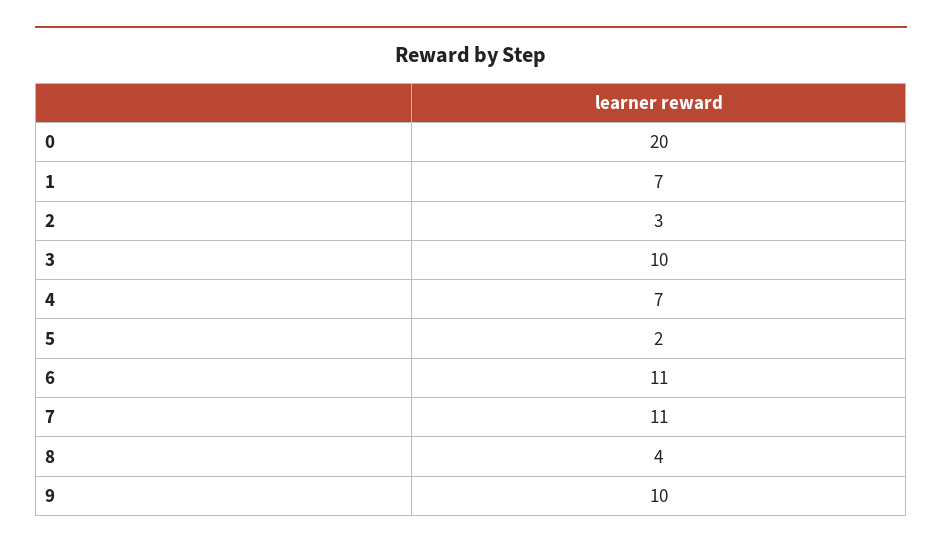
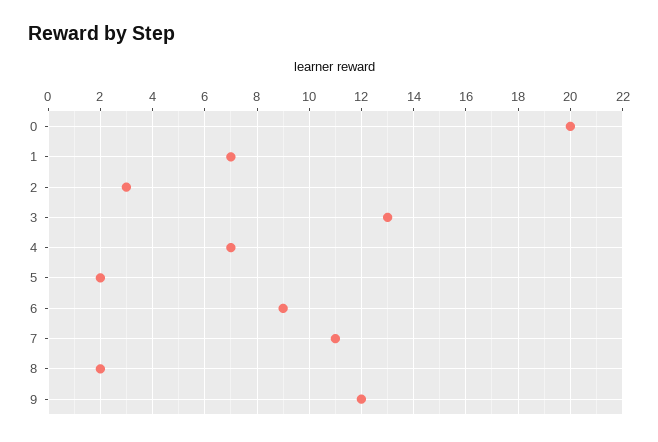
  {
    "0": 20,
    "1": 7,
    "2": 3,
-   "3": 10,
+   "3": 13,
    "4": 7,
    "5": 2,
-   "6": 11,
+   "6": 9,
    "7": 11,
-   "8": 4,
+   "8": 2,
-   "9": 10
+   "9": 12
  }

